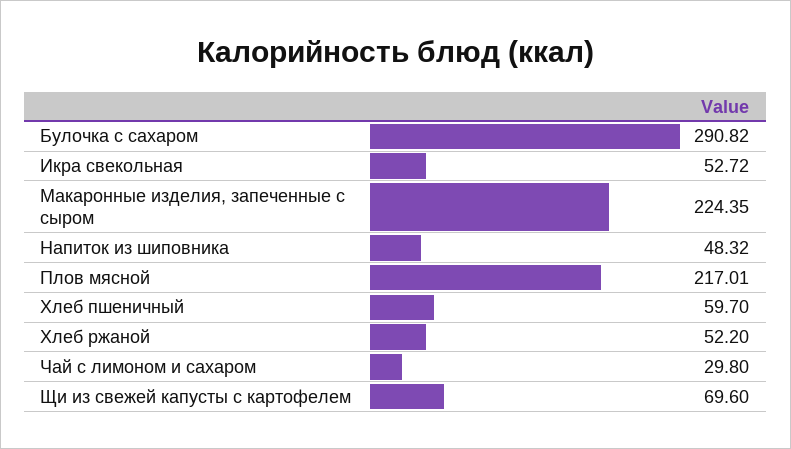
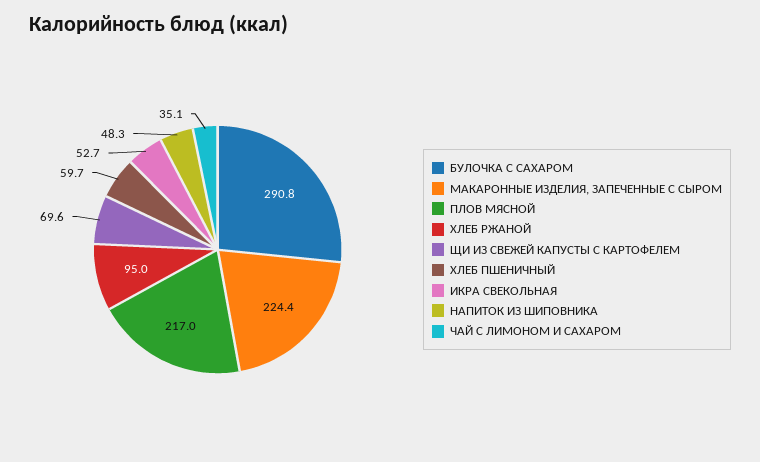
  {
    "Булочка с сахаром": 290.82,
    "Икра свекольная": 52.72,
    "Макаронные изделия, запеченные с сыром": 224.35,
    "Напиток из шиповника": 48.32,
    "Плов мясной": 217.01,
    "Хлеб пшеничный": 59.7,
-   "Хлеб ржаной": 52.2,
+   "Хлеб ржаной": 95,
-   "Чай с лимоном и сахаром": 29.8,
+   "Чай с лимоном и сахаром": 35.1,
    "Щи из свежей капусты с картофелем": 69.6
  }

